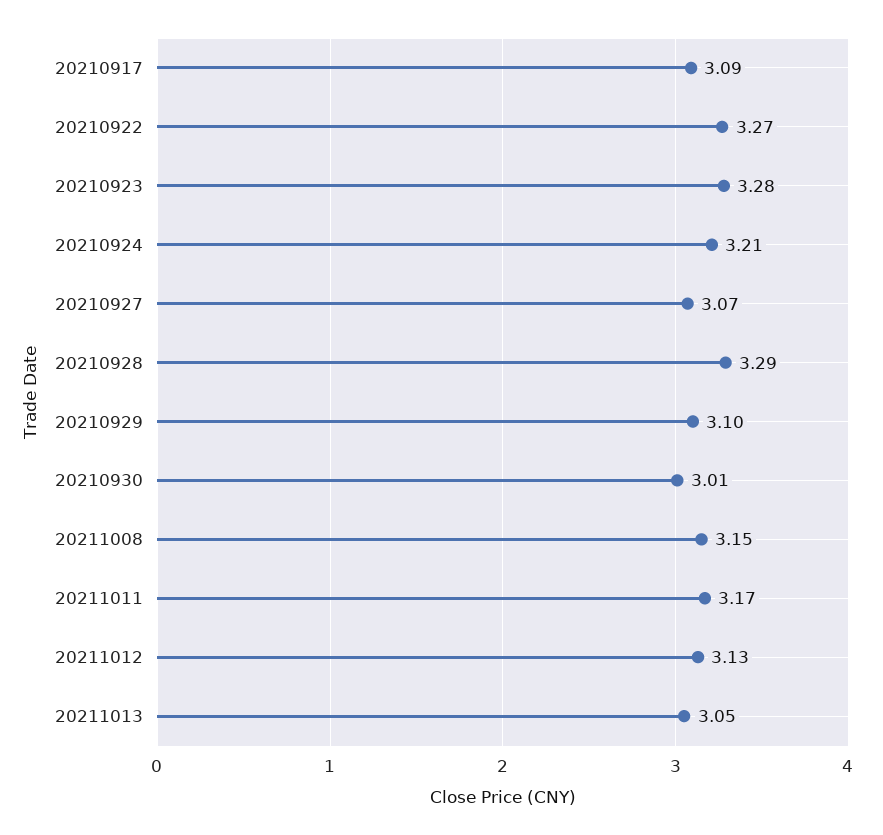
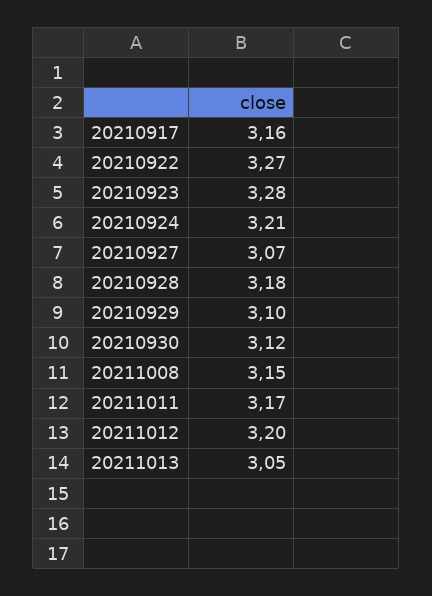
  {
-   "20210917": 3.09,
+   "20210917": 3.16,
    "20210922": 3.27,
    "20210923": 3.28,
    "20210924": 3.21,
    "20210927": 3.07,
-   "20210928": 3.29,
+   "20210928": 3.18,
    "20210929": 3.1,
-   "20210930": 3.01,
+   "20210930": 3.12,
    "20211008": 3.15,
    "20211011": 3.17,
-   "20211012": 3.13,
+   "20211012": 3.2,
    "20211013": 3.05
  }

